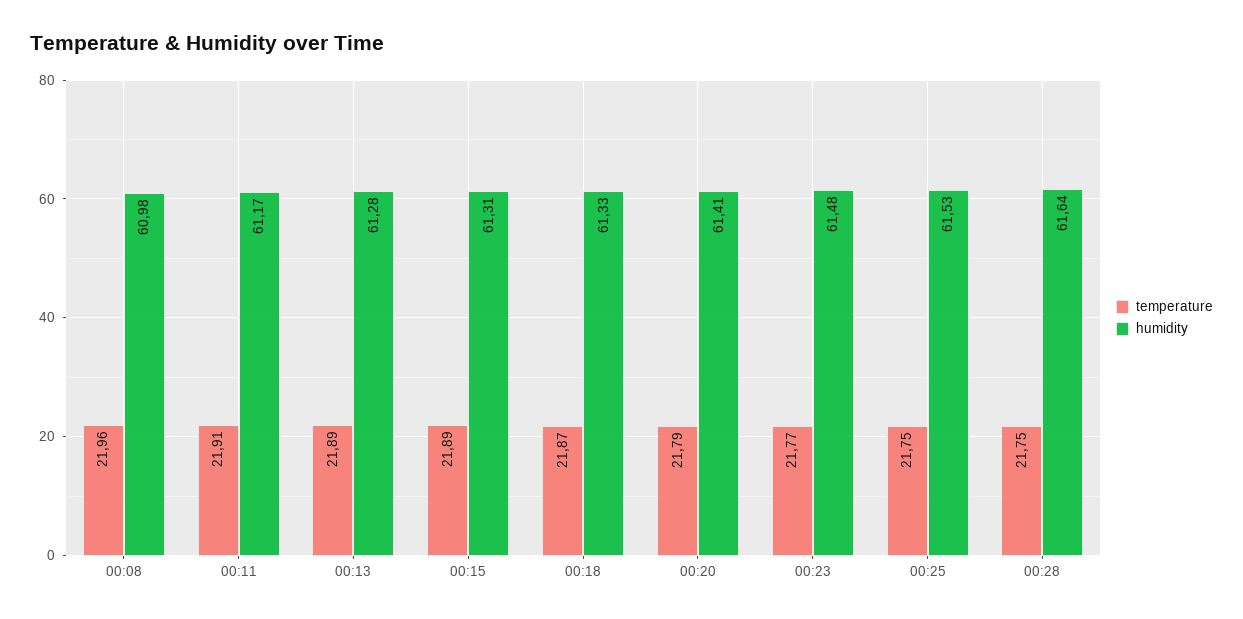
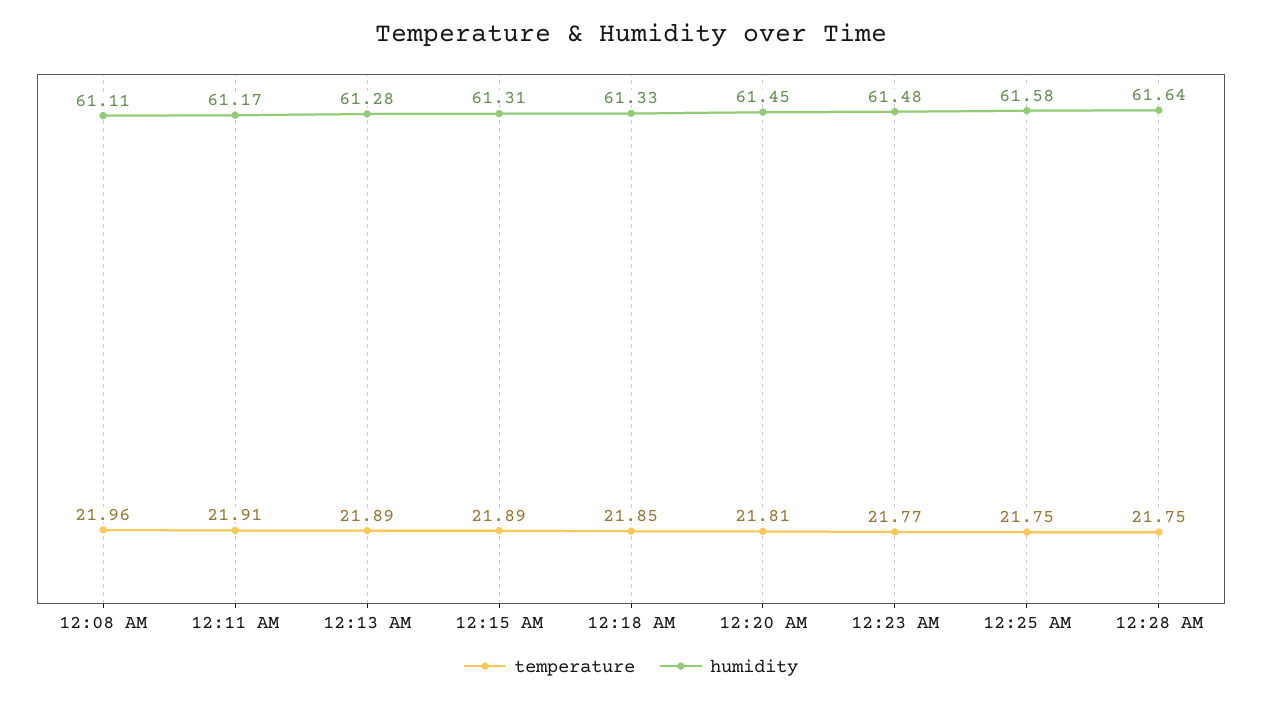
  {
    "temperature": {
      "00:08": 21.96,
      "00:11": 21.91,
      "00:13": 21.89,
      "00:15": 21.89,
-     "00:18": 21.87,
+     "00:18": 21.85,
-     "00:20": 21.79,
+     "00:20": 21.81,
      "00:23": 21.77,
      "00:25": 21.75,
      "00:28": 21.75
    },
    "humidity": {
-     "00:08": 60.98,
+     "00:08": 61.11,
      "00:11": 61.17,
      "00:13": 61.28,
      "00:15": 61.31,
      "00:18": 61.33,
-     "00:20": 61.41,
+     "00:20": 61.45,
      "00:23": 61.48,
-     "00:25": 61.53,
+     "00:25": 61.58,
      "00:28": 61.64
    }
  }

